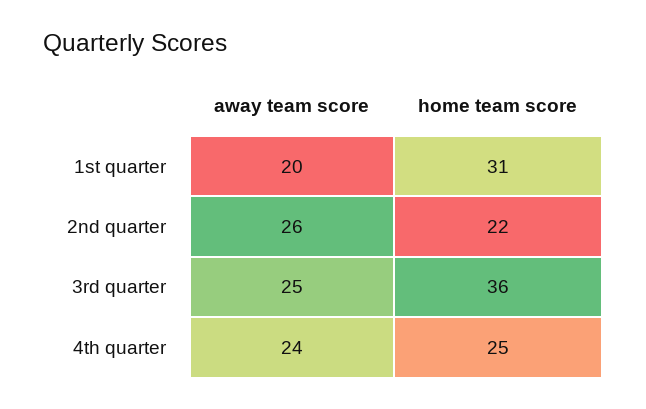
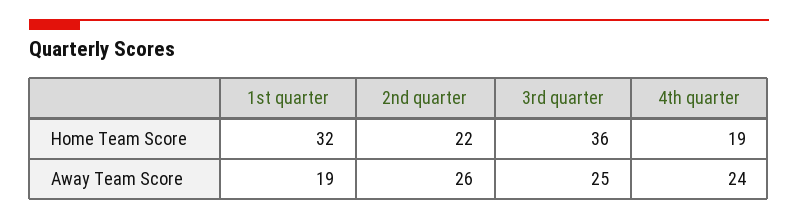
  {
    "away team score": {
-     "1st quarter": 20,
+     "1st quarter": 19,
      "2nd quarter": 26,
      "3rd quarter": 25,
      "4th quarter": 24
    },
    "home team score": {
-     "1st quarter": 31,
+     "1st quarter": 32,
      "2nd quarter": 22,
      "3rd quarter": 36,
-     "4th quarter": 25
+     "4th quarter": 19
    }
  }

